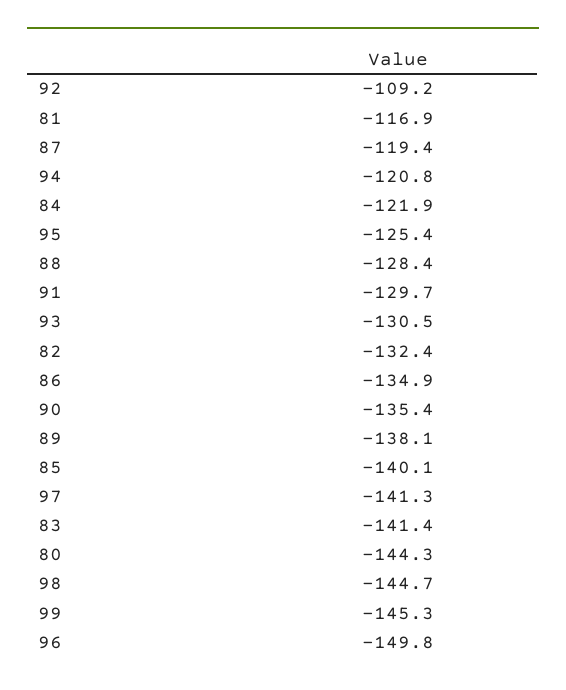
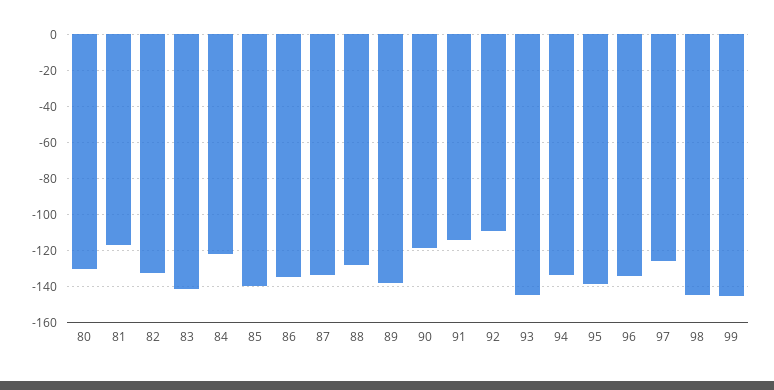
  {
    "92": -109.2,
    "81": -116.9,
-   "87": -119.4,
+   "87": -135,
-   "94": -120.8,
+   "94": -135,
    "84": -121.9,
-   "95": -125.4,
+   "95": -140,
    "88": -128.4,
-   "91": -129.7,
+   "91": -115,
-   "93": -130.5,
+   "93": -145,
    "82": -132.4,
    "86": -134.9,
-   "90": -135.4,
+   "90": -120,
    "89": -138.1,
    "85": -140.1,
-   "97": -141.3,
+   "97": -125,
    "83": -141.4,
-   "80": -144.3,
+   "80": -130,
    "98": -144.7,
    "99": -145.3,
-   "96": -149.8
+   "96": -135
  }

